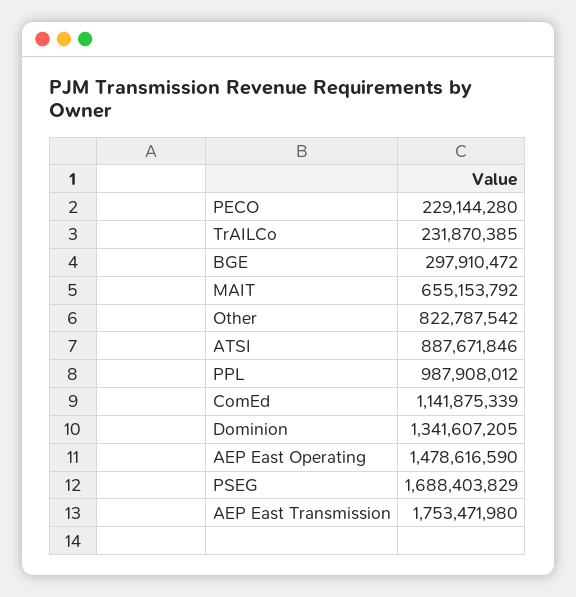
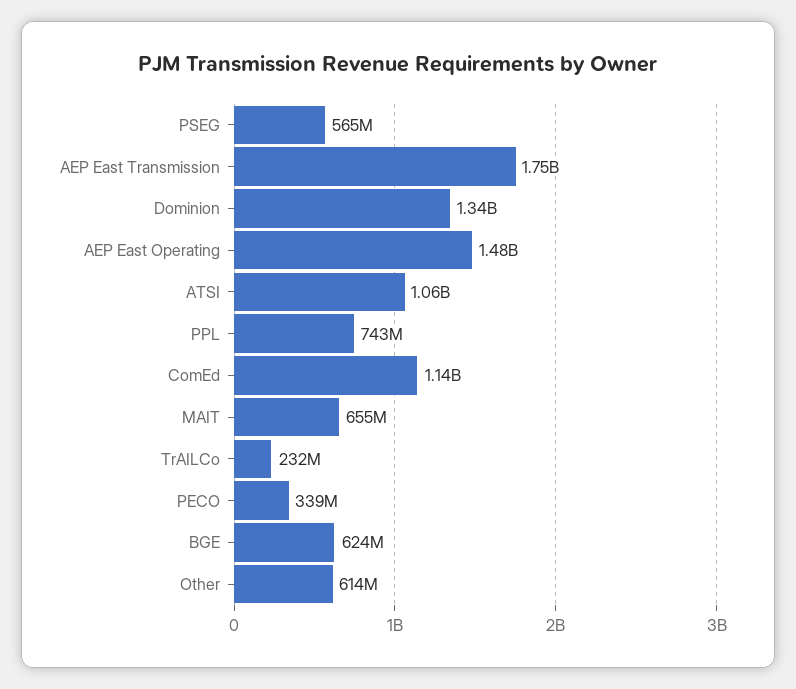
  {
-   "PECO": 229144280,
+   "PECO": 339000000,
    "TrAILCo": 231870385,
-   "BGE": 297910472,
+   "BGE": 624000000,
    "MAIT": 655153792,
-   "Other": 822787542,
+   "Other": 614000000,
-   "ATSI": 887671846,
+   "ATSI": 1060000000,
-   "PPL": 987908012,
+   "PPL": 743000000,
    "ComEd": 1141875339,
    "Dominion": 1341607205,
    "AEP East Operating": 1478616590,
-   "PSEG": 1688403829,
+   "PSEG": 565000000,
    "AEP East Transmission": 1753471980
  }

